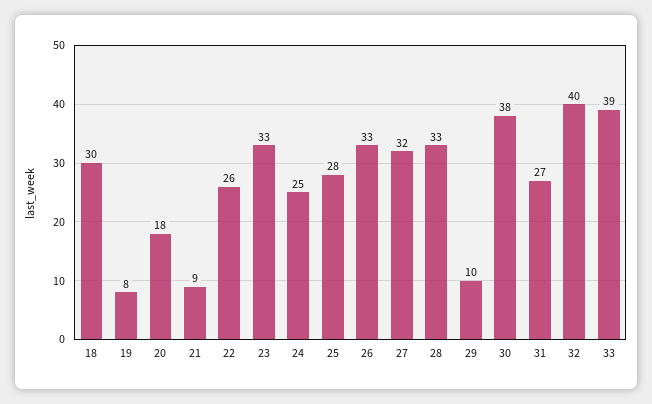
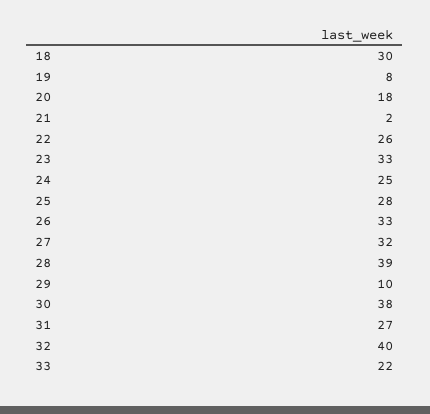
  {
    "18": 30,
    "19": 8,
    "20": 18,
-   "21": 9,
+   "21": 2,
    "22": 26,
    "23": 33,
    "24": 25,
    "25": 28,
    "26": 33,
    "27": 32,
-   "28": 33,
+   "28": 39,
    "29": 10,
    "30": 38,
    "31": 27,
    "32": 40,
-   "33": 39
+   "33": 22
  }

